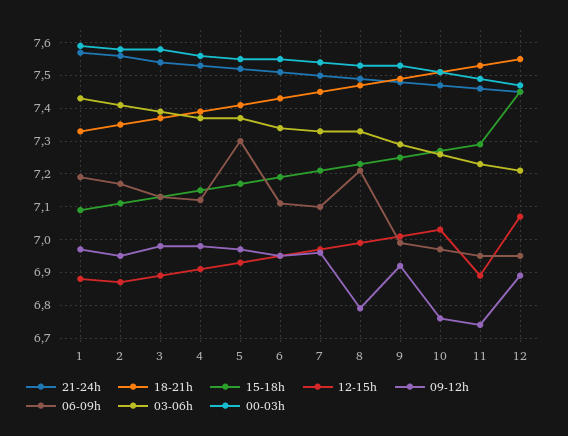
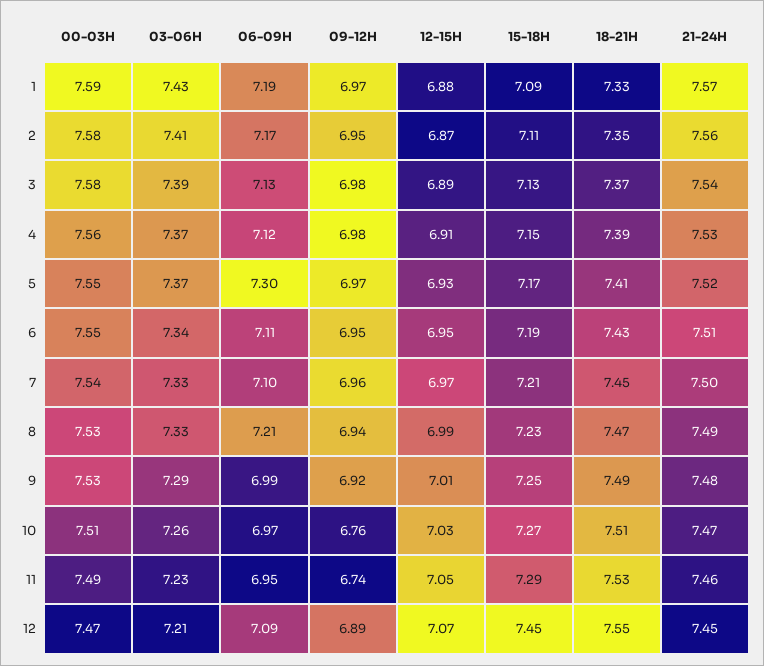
  {
    "21-24h": {
      "1": 7.57,
      "2": 7.56,
      "3": 7.54,
      "4": 7.53,
      "5": 7.52,
      "6": 7.51,
      "7": 7.5,
      "8": 7.49,
      "9": 7.48,
      "10": 7.47,
      "11": 7.46,
      "12": 7.45
    },
    "18-21h": {
      "1": 7.33,
      "2": 7.35,
      "3": 7.37,
      "4": 7.39,
      "5": 7.41,
      "6": 7.43,
      "7": 7.45,
      "8": 7.47,
      "9": 7.49,
      "10": 7.51,
      "11": 7.53,
      "12": 7.55
    },
    "15-18h": {
      "1": 7.09,
      "2": 7.11,
      "3": 7.13,
      "4": 7.15,
      "5": 7.17,
      "6": 7.19,
      "7": 7.21,
      "8": 7.23,
      "9": 7.25,
      "10": 7.27,
      "11": 7.29,
      "12": 7.45
    },
    "12-15h": {
      "1": 6.88,
      "2": 6.87,
      "3": 6.89,
      "4": 6.91,
      "5": 6.93,
      "6": 6.95,
      "7": 6.97,
      "8": 6.99,
      "9": 7.01,
      "10": 7.03,
-     "11": 6.9,
+     "11": 7.05,
      "12": 7.07
    },
    "09-12h": {
      "1": 6.97,
      "2": 6.95,
      "3": 6.98,
      "4": 6.98,
      "5": 6.97,
      "6": 6.95,
      "7": 6.96,
-     "8": 6.8,
+     "8": 6.94,
      "9": 6.92,
      "10": 6.76,
      "11": 6.74,
      "12": 6.89
    },
    "06-09h": {
      "1": 7.19,
      "2": 7.17,
      "3": 7.13,
      "4": 7.12,
      "5": 7.3,
      "6": 7.11,
      "7": 7.1,
      "8": 7.21,
      "9": 6.99,
      "10": 6.97,
      "11": 6.95,
-     "12": 6.95
+     "12": 7.09
    },
    "03-06h": {
      "1": 7.43,
      "2": 7.41,
      "3": 7.39,
      "4": 7.37,
      "5": 7.37,
      "6": 7.34,
      "7": 7.33,
      "8": 7.33,
      "9": 7.29,
      "10": 7.26,
      "11": 7.23,
      "12": 7.21
    },
    "00-03h": {
      "1": 7.59,
      "2": 7.58,
      "3": 7.58,
      "4": 7.56,
      "5": 7.55,
      "6": 7.55,
      "7": 7.54,
      "8": 7.53,
      "9": 7.53,
      "10": 7.51,
      "11": 7.49,
      "12": 7.47
    }
  }

